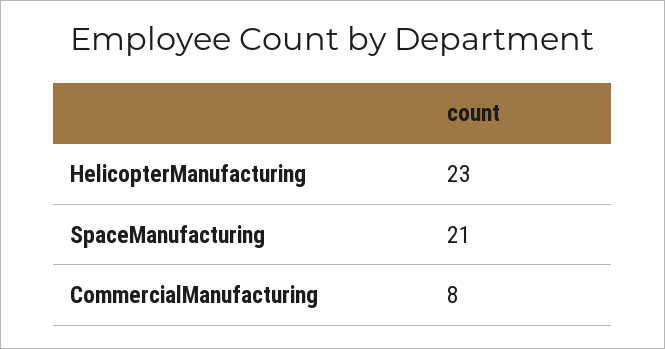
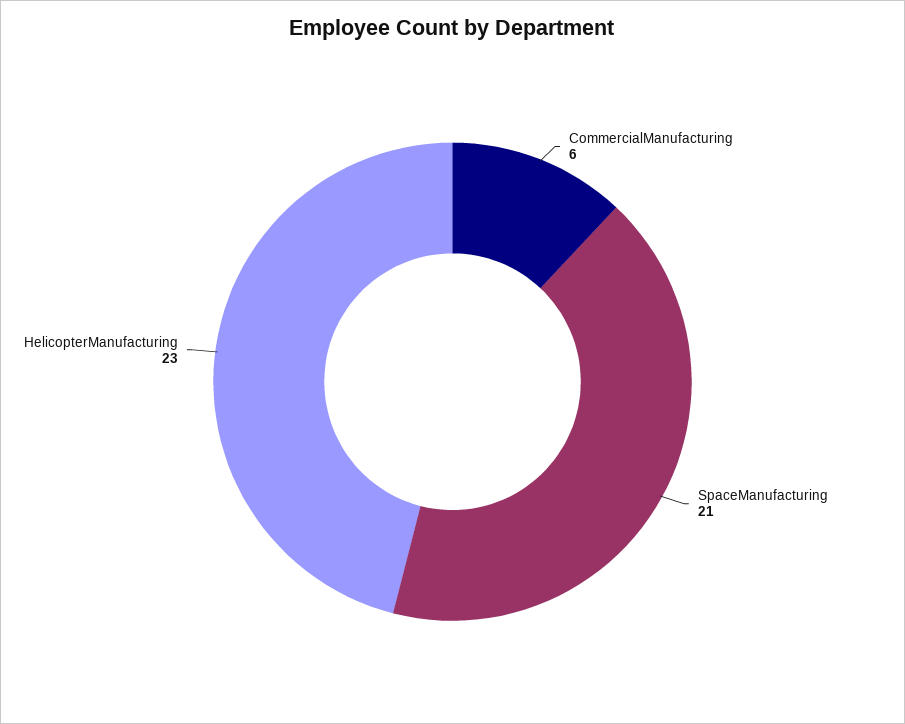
  {
    "HelicopterManufacturing": 23,
    "SpaceManufacturing": 21,
-   "CommercialManufacturing": 8
+   "CommercialManufacturing": 6
  }

